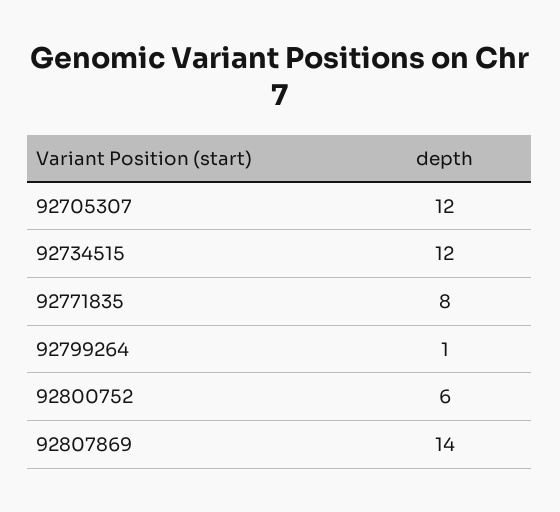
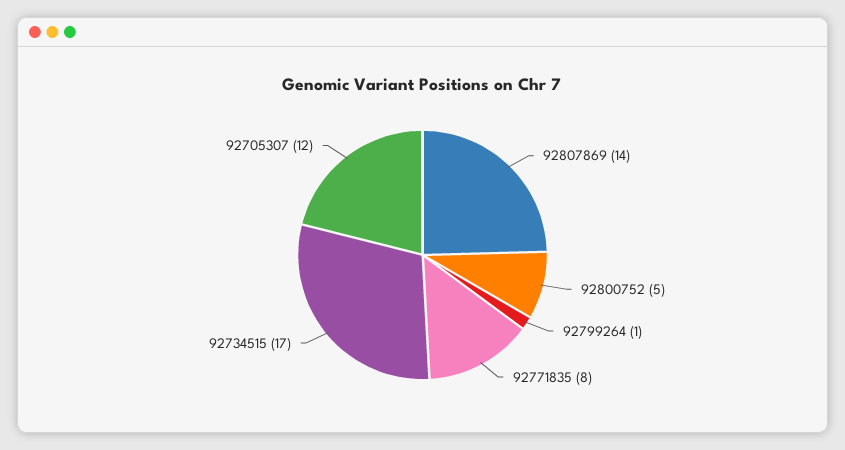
  {
    "92705307": 12,
-   "92734515": 12,
+   "92734515": 17,
    "92771835": 8,
    "92799264": 1,
-   "92800752": 6,
+   "92800752": 5,
    "92807869": 14
  }

